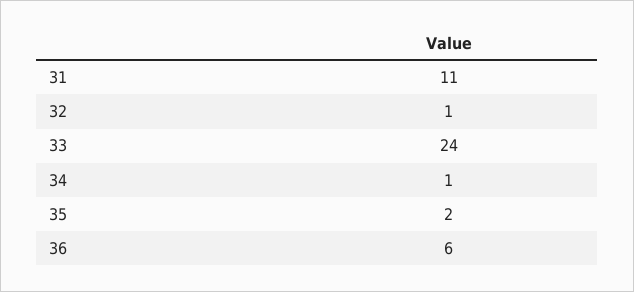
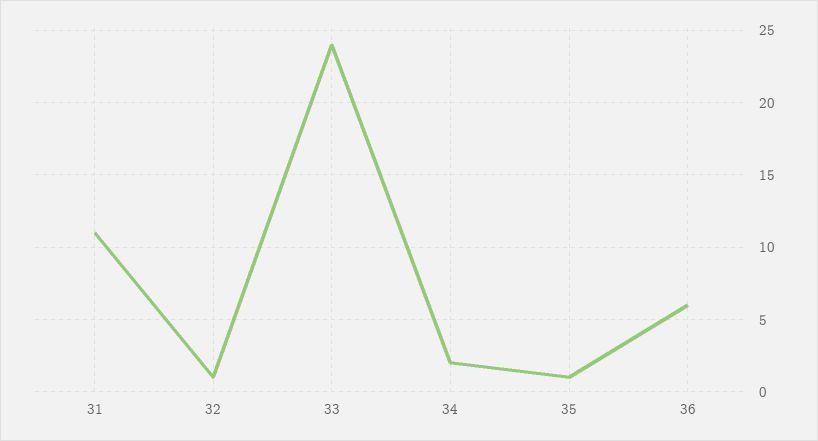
  {
    "31": 11,
    "32": 1,
    "33": 24,
-   "34": 1,
+   "34": 2,
-   "35": 2,
+   "35": 1,
    "36": 6
  }

